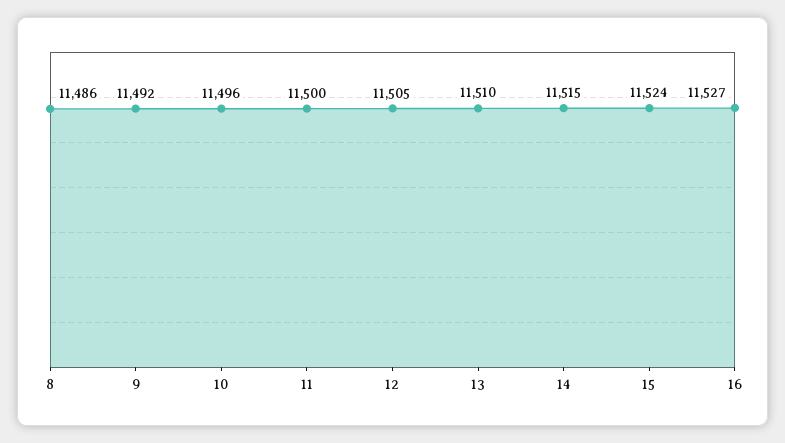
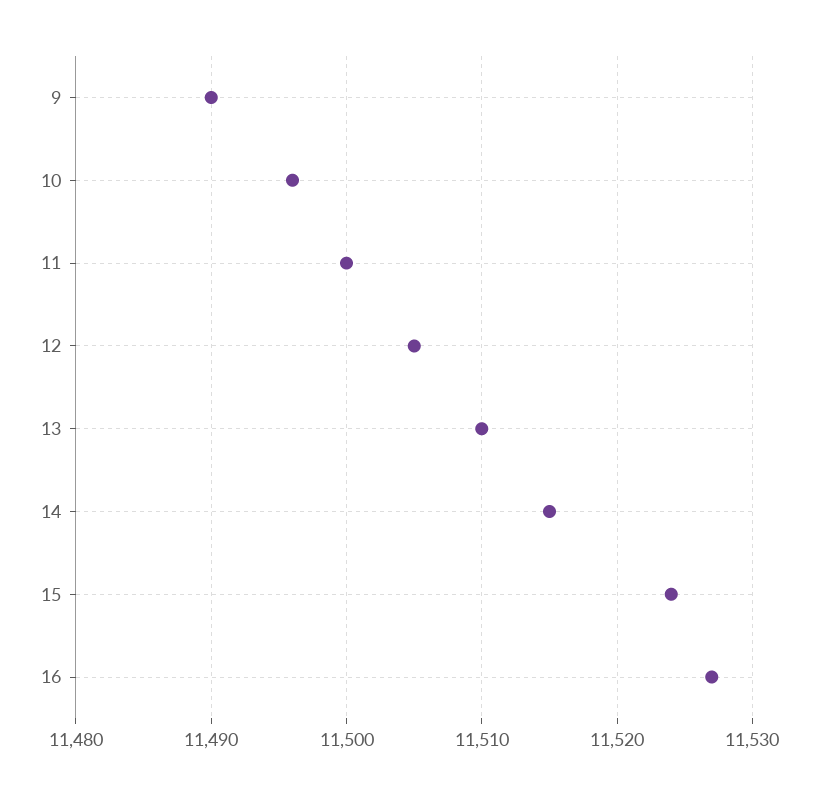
  {
-   "8": 11486,
-   "9": 11492,
+   "9": 11490,
    "10": 11496,
    "11": 11500,
    "12": 11505,
    "13": 11510,
    "14": 11515,
    "15": 11524,
    "16": 11527
  }

